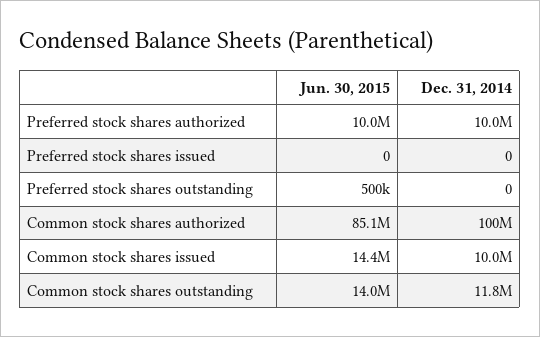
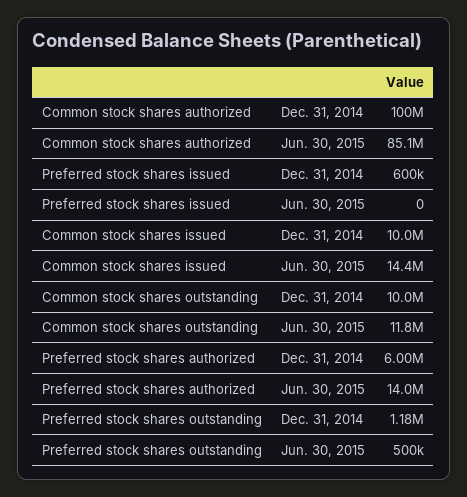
  {
    "Jun. 30, 2015": {
-     "Preferred stock shares authorized": 10000000,
+     "Preferred stock shares authorized": 14000000,
      "Preferred stock shares issued": 0,
      "Preferred stock shares outstanding": 500000,
      "Common stock shares authorized": 85100000,
      "Common stock shares issued": 14400000,
-     "Common stock shares outstanding": 14000000
+     "Common stock shares outstanding": 11800000
    },
    "Dec. 31, 2014": {
-     "Preferred stock shares authorized": 10000000,
+     "Preferred stock shares authorized": 6000000,
-     "Preferred stock shares issued": 0,
+     "Preferred stock shares issued": 600000,
-     "Preferred stock shares outstanding": 0,
+     "Preferred stock shares outstanding": 1180000,
      "Common stock shares authorized": 100000000,
      "Common stock shares issued": 10000000,
-     "Common stock shares outstanding": 11800000
+     "Common stock shares outstanding": 10000000
    }
  }

